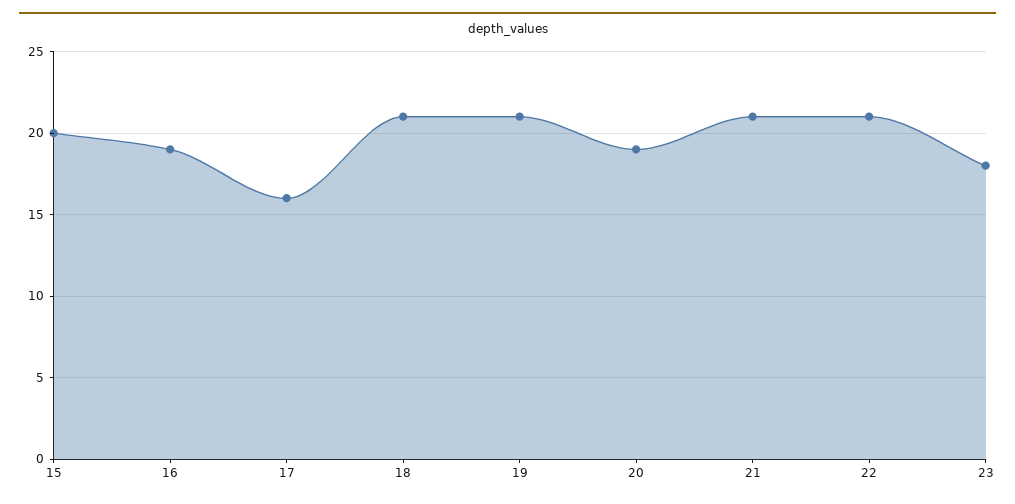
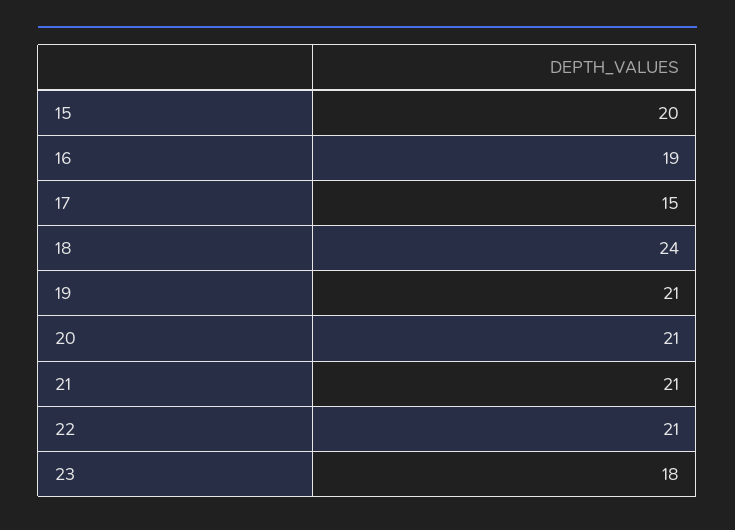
  {
    "15": 20,
    "16": 19,
-   "17": 16,
+   "17": 15,
-   "18": 21,
+   "18": 24,
    "19": 21,
-   "20": 19,
+   "20": 21,
    "21": 21,
    "22": 21,
    "23": 18
  }

